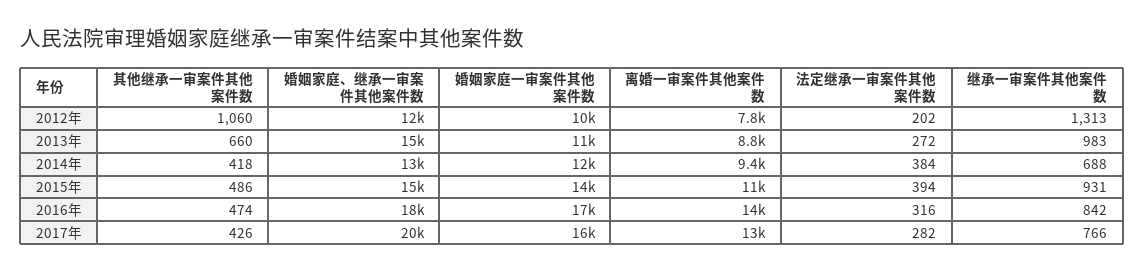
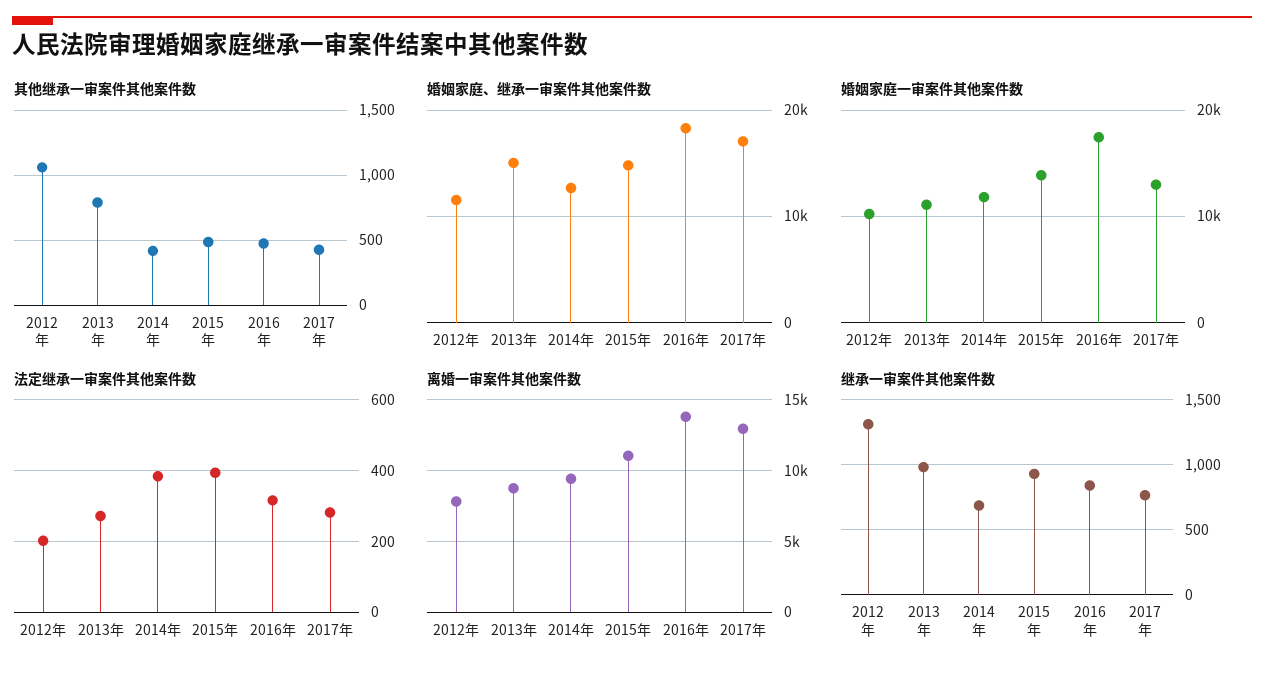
  {
    "其他继承一审案件其他案件数": {
      "2012年": 1060,
-     "2013年": 660,
+     "2013年": 800,
      "2014年": 418,
      "2015年": 486,
      "2016年": 474,
      "2017年": 426
    },
    "婚姻家庭、继承一审案件其他案件数": {
      "2012年": 12000,
      "2013年": 15000,
      "2014年": 13000,
      "2015年": 15000,
      "2016年": 18000,
-     "2017年": 20000
+     "2017年": 17000
    },
    "婚姻家庭一审案件其他案件数": {
      "2012年": 10000,
      "2013年": 11000,
      "2014年": 12000,
      "2015年": 14000,
      "2016年": 17000,
-     "2017年": 16000
+     "2017年": 13000
    },
    "离婚一审案件其他案件数": {
      "2012年": 7800,
      "2013年": 8800,
      "2014年": 9400,
      "2015年": 11000,
      "2016年": 14000,
      "2017年": 13000
    },
    "法定继承一审案件其他案件数": {
      "2012年": 202,
      "2013年": 272,
      "2014年": 384,
      "2015年": 394,
      "2016年": 316,
      "2017年": 282
    },
    "继承一审案件其他案件数": {
      "2012年": 1313,
      "2013年": 983,
      "2014年": 688,
      "2015年": 931,
      "2016年": 842,
      "2017年": 766
    }
  }

